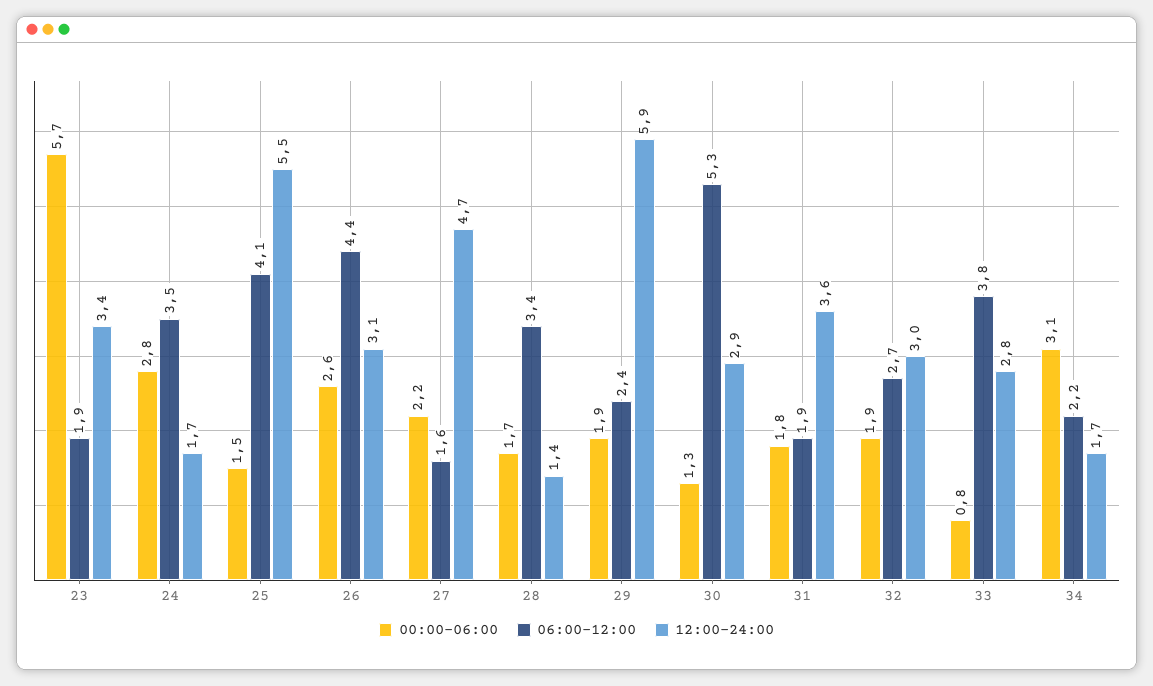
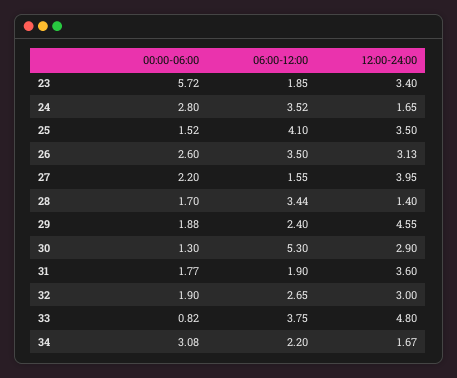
  {
    "00:00-06:00": {
      "23": 5.72,
      "24": 2.8,
      "25": 1.52,
      "26": 2.6,
      "27": 2.2,
      "28": 1.7,
      "29": 1.88,
      "30": 1.3,
      "31": 1.77,
      "32": 1.9,
      "33": 0.82,
      "34": 3.08
    },
    "06:00-12:00": {
      "23": 1.85,
      "24": 3.52,
      "25": 4.1,
-     "26": 4.4,
+     "26": 3.5,
      "27": 1.55,
      "28": 3.44,
      "29": 2.4,
      "30": 5.3,
      "31": 1.9,
      "32": 2.65,
      "33": 3.75,
      "34": 2.2
    },
    "12:00-24:00": {
      "23": 3.4,
      "24": 1.65,
-     "25": 5.5,
+     "25": 3.5,
      "26": 3.13,
-     "27": 4.7,
+     "27": 3.95,
      "28": 1.4,
-     "29": 5.9,
+     "29": 4.55,
      "30": 2.9,
      "31": 3.6,
      "32": 3,
-     "33": 2.8,
+     "33": 4.8,
      "34": 1.67
    }
  }

